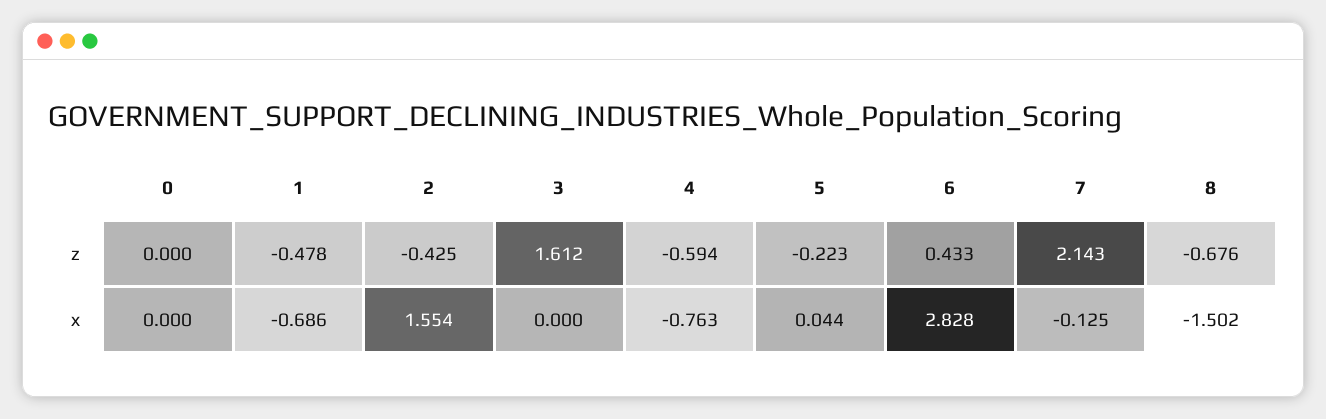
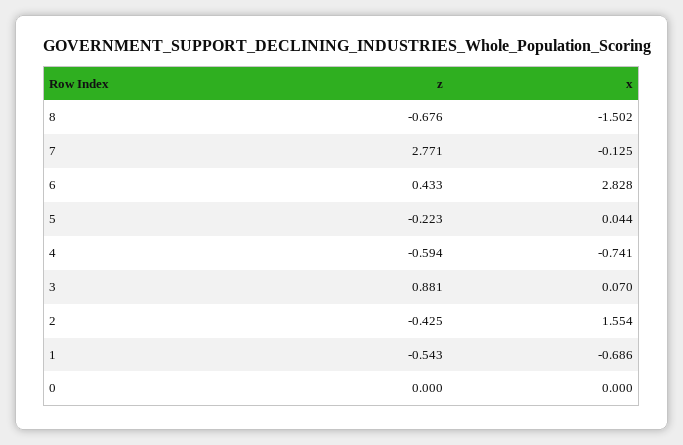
  {
    "0": {
      "z": 0,
      "x": 0
    },
    "1": {
-     "z": -0.478,
+     "z": -0.543,
      "x": -0.686
    },
    "2": {
      "z": -0.425,
      "x": 1.554
    },
    "3": {
-     "z": 1.612,
+     "z": 0.881,
-     "x": 0
+     "x": 0.07
    },
    "4": {
      "z": -0.594,
-     "x": -0.763
+     "x": -0.741
    },
    "5": {
      "z": -0.223,
      "x": 0.044
    },
    "6": {
      "z": 0.433,
      "x": 2.828
    },
    "7": {
-     "z": 2.143,
+     "z": 2.771,
      "x": -0.125
    },
    "8": {
      "z": -0.676,
      "x": -1.502
    }
  }

